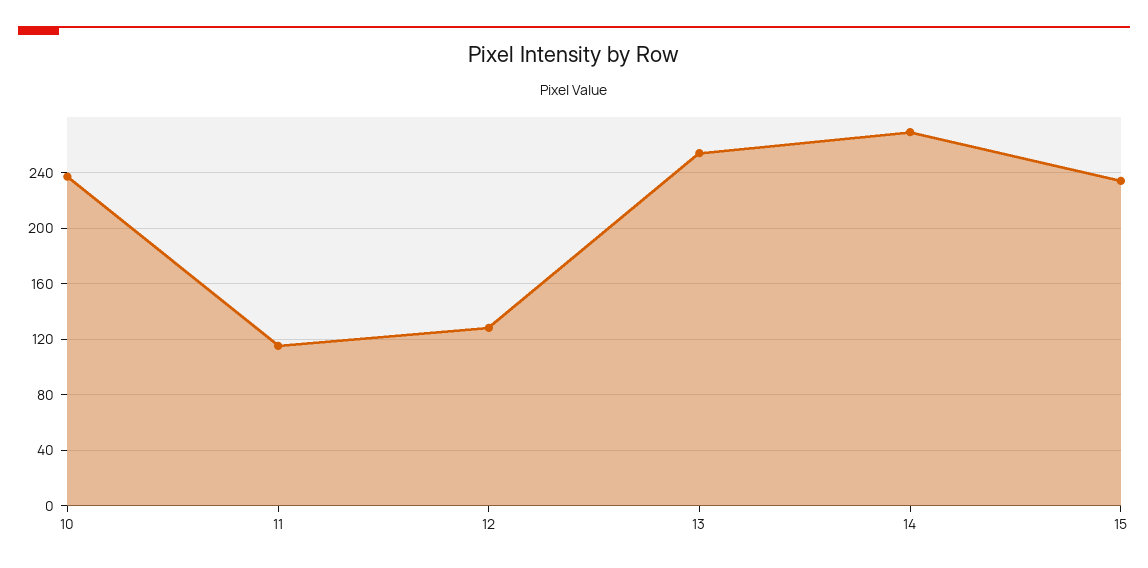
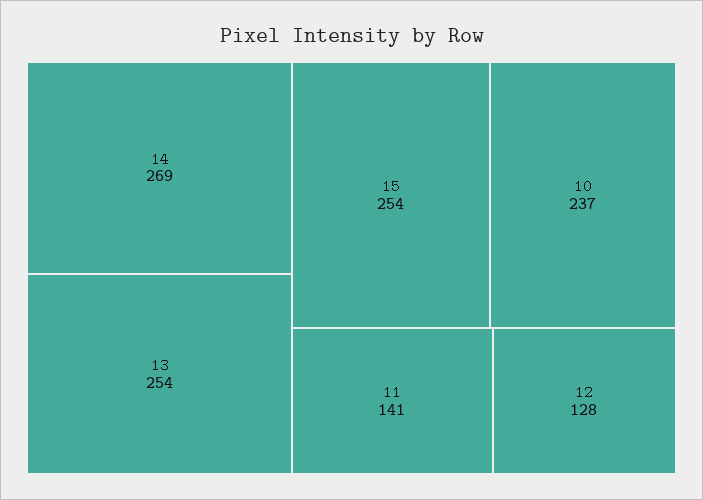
  {
    "10": 237,
-   "11": 115,
+   "11": 141,
    "12": 128,
    "13": 254,
    "14": 269,
-   "15": 235
+   "15": 254
  }

